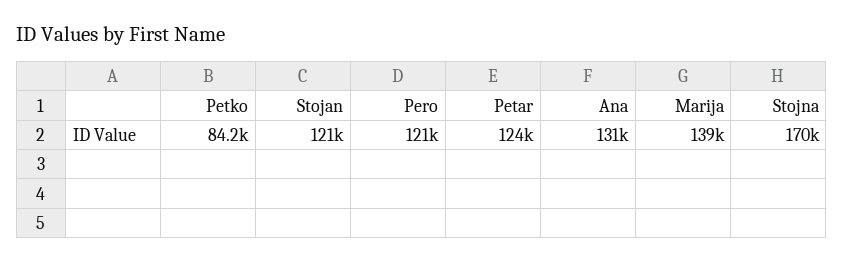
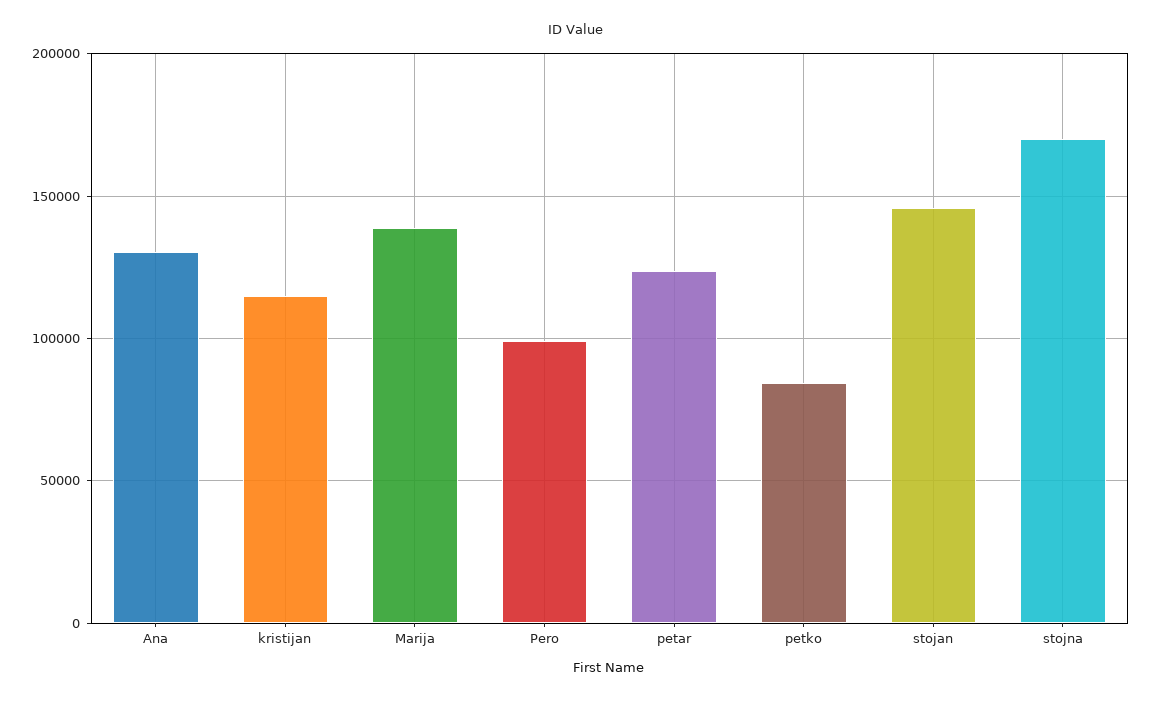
  {
    "Petko": 84200,
-   "Stojan": 121000,
+   "Stojan": 145000,
-   "Pero": 121000,
+   "Pero": 100000,
    "Petar": 124000,
    "Ana": 131000,
    "Marija": 139000,
-   "Stojna": 170000
+   "Stojna": 170000,
+   "kristijan": 115000
  }

